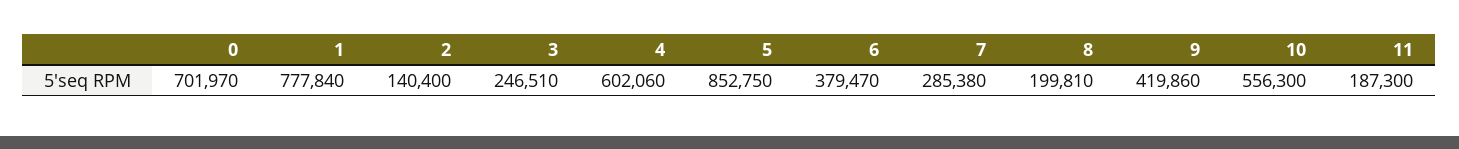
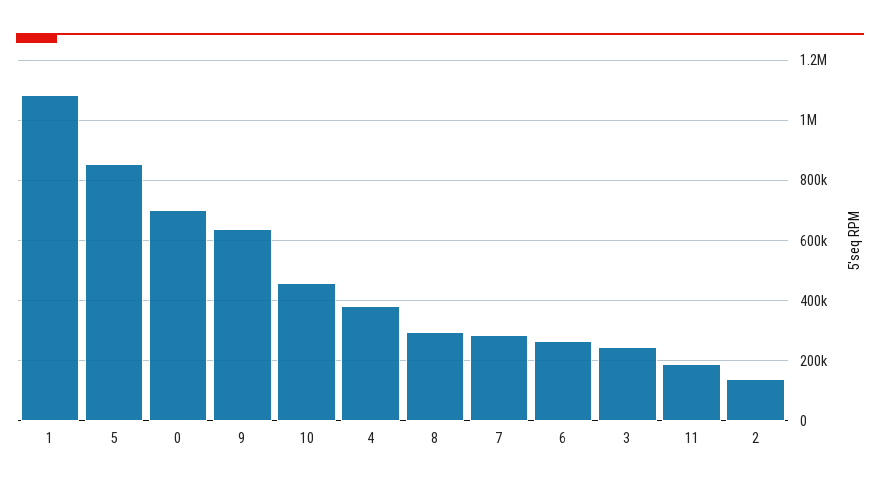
  {
    "0": 701970,
-   "1": 777840,
+   "1": 1080000,
    "2": 140400,
    "3": 246510,
-   "4": 602060,
+   "4": 380000,
    "5": 852750,
-   "6": 379470,
+   "6": 260000,
    "7": 285380,
-   "8": 199810,
+   "8": 300000,
-   "9": 419860,
+   "9": 640000,
-   "10": 556300,
+   "10": 460000,
    "11": 187300
  }

